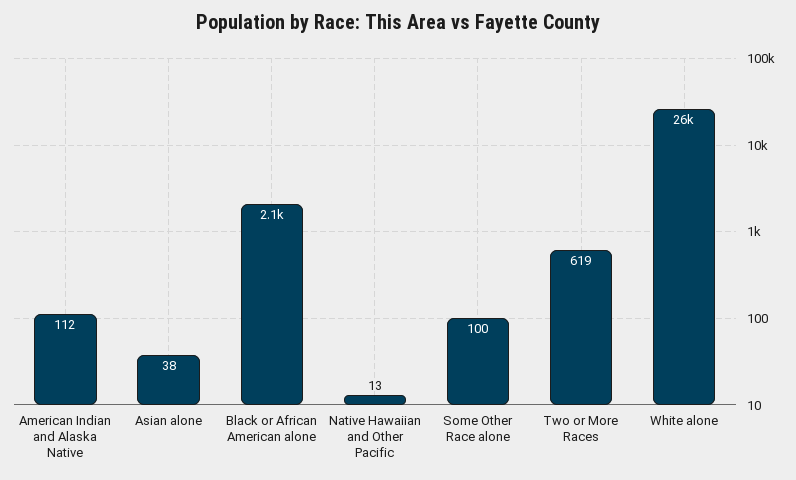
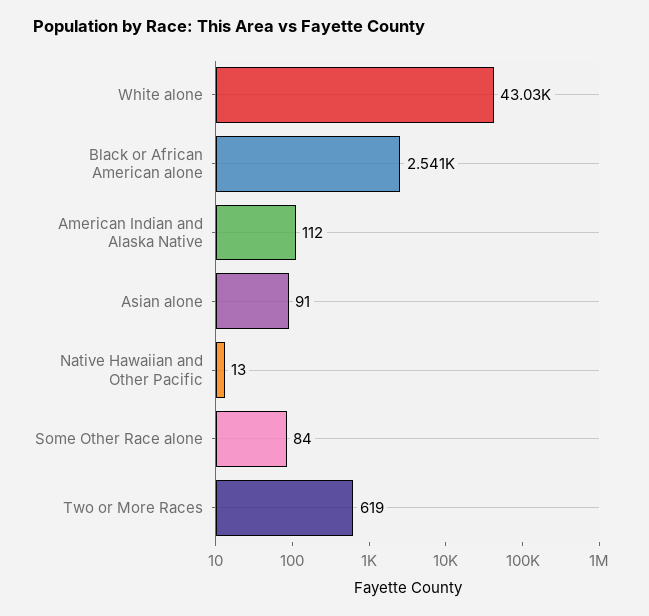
  {
    "American Indian and Alaska Native": 112,
-   "Asian alone": 38,
+   "Asian alone": 91,
-   "Black or African American alone": 2100,
+   "Black or African American alone": 2541,
    "Native Hawaiian and Other Pacific": 13,
-   "Some Other Race alone": 100,
+   "Some Other Race alone": 84,
    "Two or More Races": 619,
-   "White alone": 26000
+   "White alone": 43030
  }

